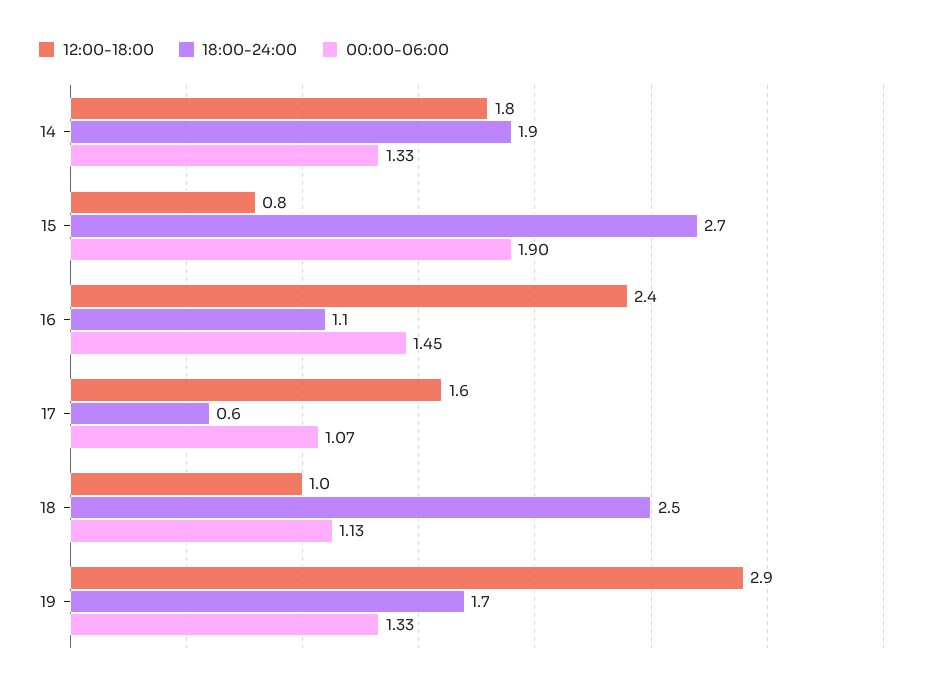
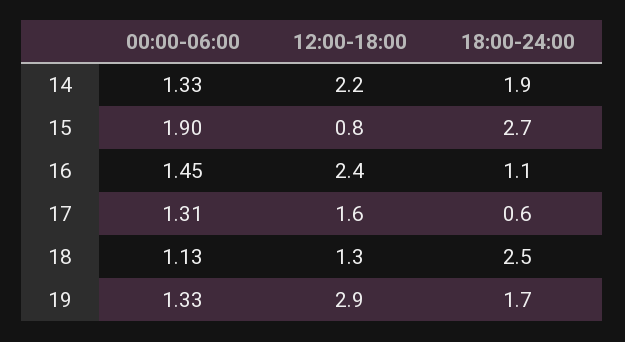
  {
    "12:00-18:00": {
-     "14": 1.8,
+     "14": 2.2,
      "15": 0.8,
      "16": 2.4,
      "17": 1.6,
-     "18": 1,
+     "18": 1.3,
      "19": 2.9
    },
    "18:00-24:00": {
      "14": 1.9,
      "15": 2.7,
      "16": 1.1,
      "17": 0.6,
      "18": 2.5,
      "19": 1.7
    },
    "00:00-06:00": {
      "14": 1.33,
      "15": 1.9,
      "16": 1.45,
-     "17": 1.07,
+     "17": 1.31,
      "18": 1.13,
      "19": 1.33
    }
  }

